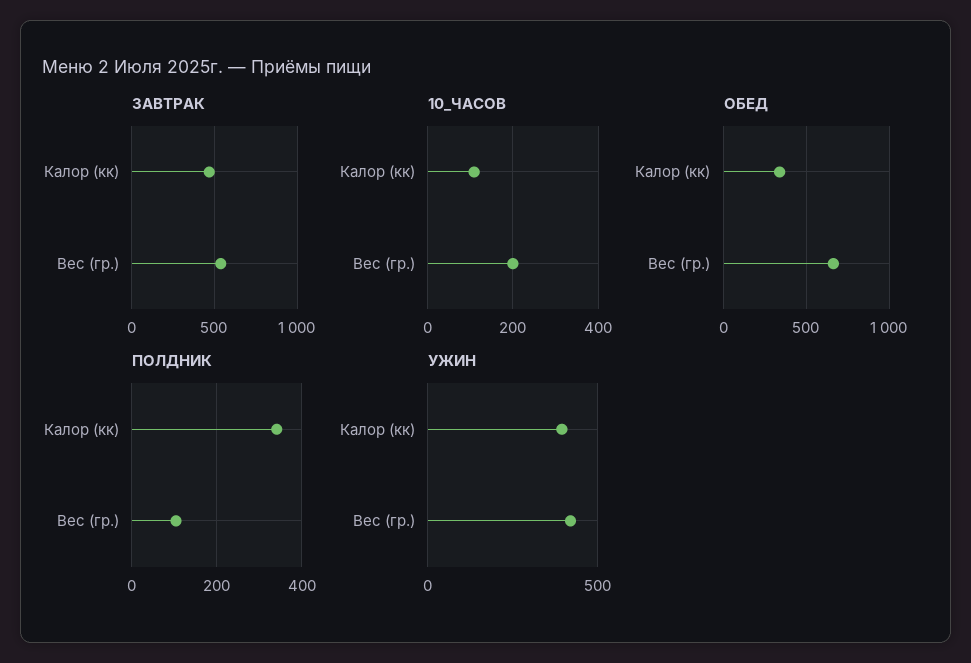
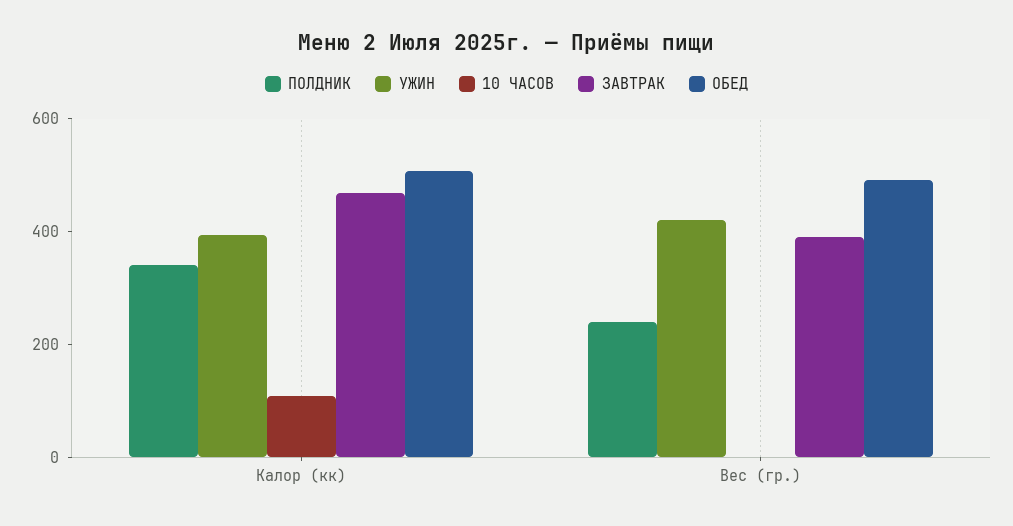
  {
    "ЗАВТРАК": {
      "Калор (кк)": 450,
-     "Вес (гр.)": 550
+     "Вес (гр.)": 400
    },
    "10_ЧАСОВ": {
      "Калор (кк)": 100,
-     "Вес (гр.)": 200
+     "Вес (гр.)": 0
    },
    "ОБЕД": {
-     "Калор (кк)": 350,
+     "Калор (кк)": 500,
-     "Вес (гр.)": 650
+     "Вес (гр.)": 500
    },
    "ПОЛДНИК": {
      "Калор (кк)": 340,
-     "Вес (гр.)": 100
+     "Вес (гр.)": 250
    },
    "УЖИН": {
      "Калор (кк)": 400,
      "Вес (гр.)": 400
    }
  }

